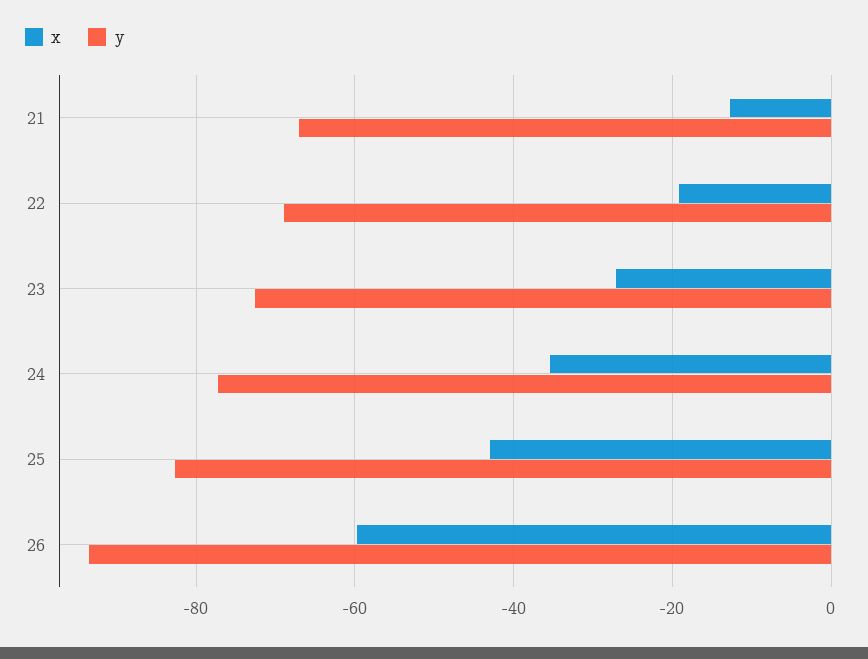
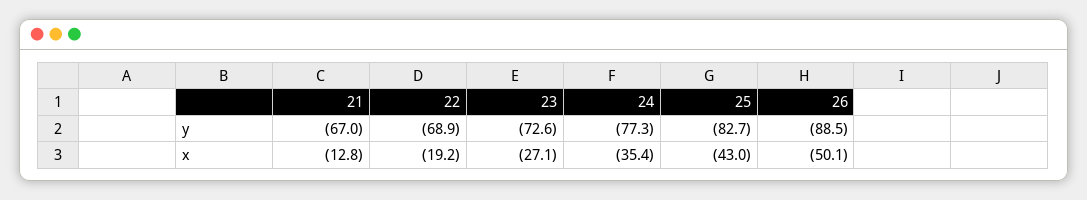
  {
    "x": {
      "21": -12.8,
      "22": -19.2,
      "23": -27.1,
      "24": -35.4,
      "25": -43,
-     "26": -60
+     "26": -50.1
    },
    "y": {
      "21": -67,
      "22": -68.9,
      "23": -72.6,
      "24": -77.3,
      "25": -82.7,
-     "26": -94
+     "26": -88.5
    }
  }

